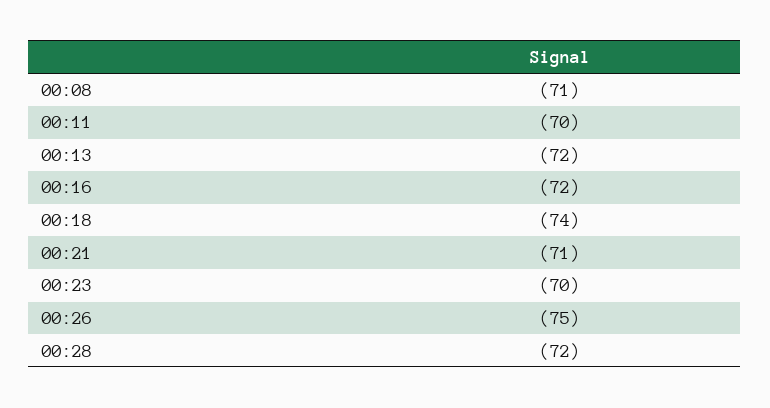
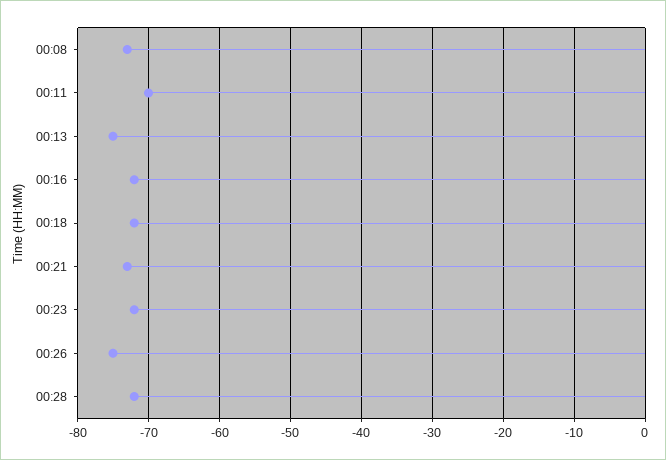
  {
-   "00:08": -71,
+   "00:08": -73,
    "00:11": -70,
-   "00:13": -72,
+   "00:13": -75,
    "00:16": -72,
-   "00:18": -74,
+   "00:18": -72,
-   "00:21": -71,
+   "00:21": -73,
-   "00:23": -70,
+   "00:23": -72,
    "00:26": -75,
    "00:28": -72
  }

